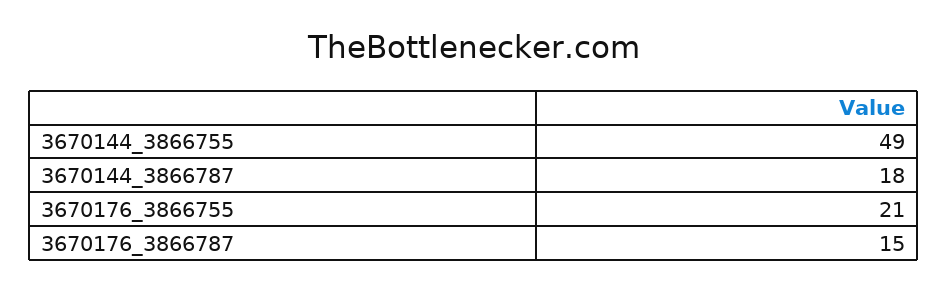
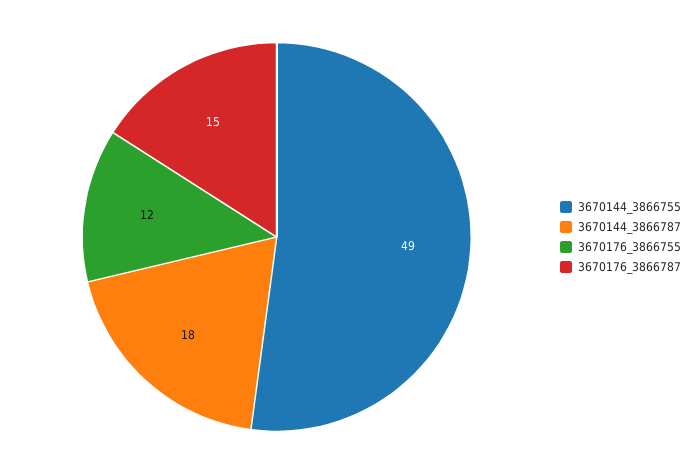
  {
    "3670144_3866755": 49,
    "3670144_3866787": 18,
-   "3670176_3866755": 21,
+   "3670176_3866755": 12,
    "3670176_3866787": 15
  }

